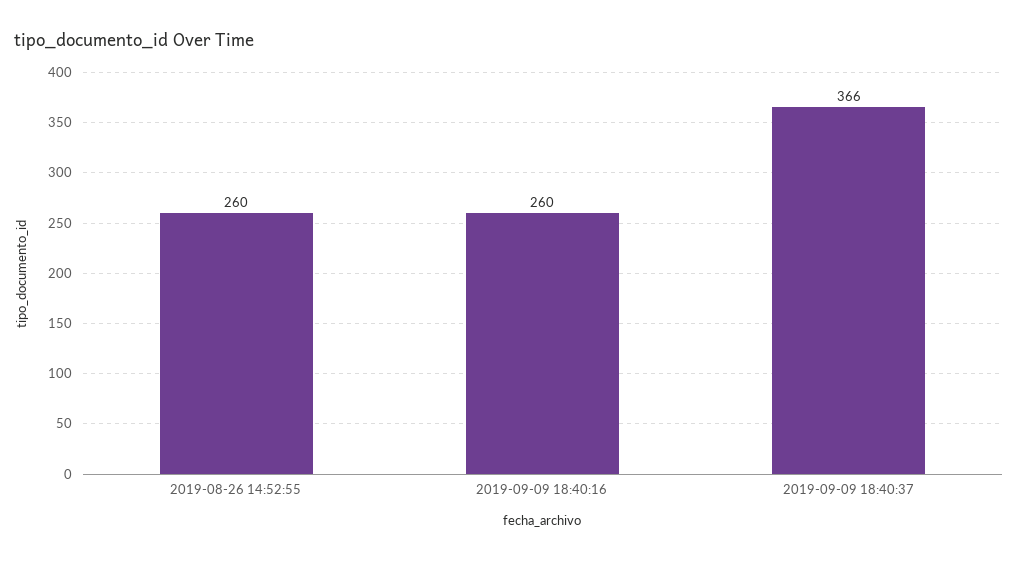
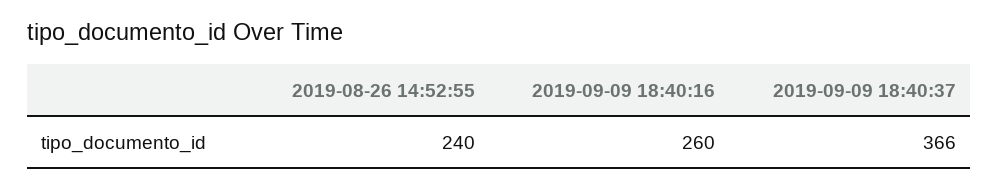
  {
-   "2019-08-26 14:52:55": 260,
+   "2019-08-26 14:52:55": 240,
    "2019-09-09 18:40:16": 260,
    "2019-09-09 18:40:37": 366
  }

